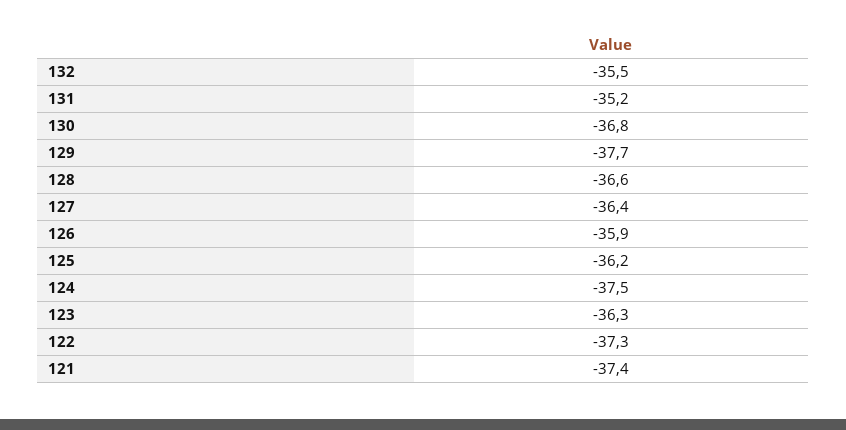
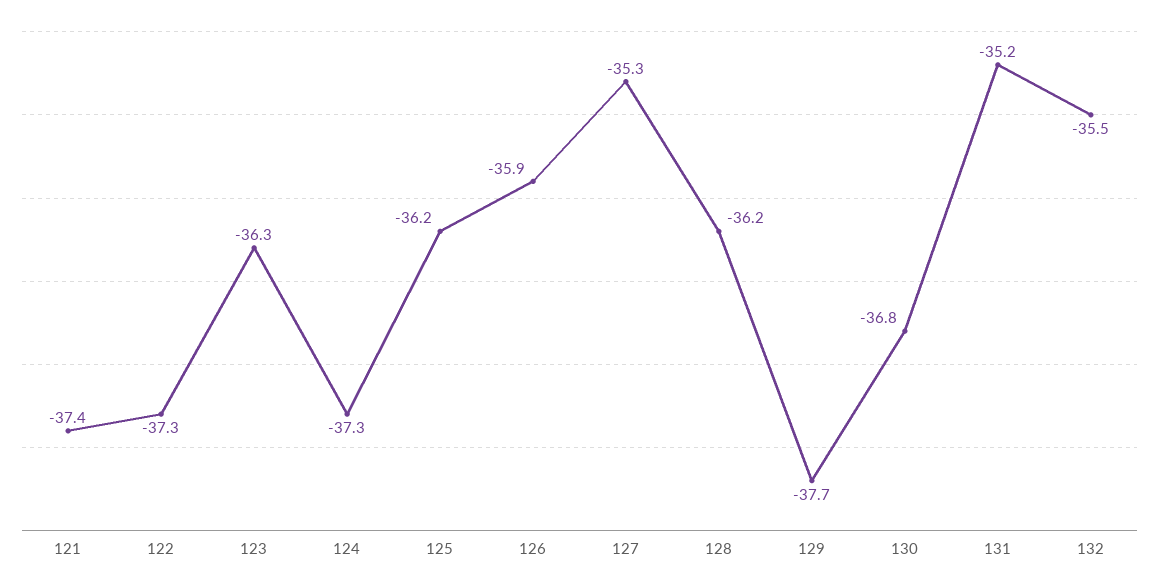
  {
    "132": -35.5,
    "131": -35.2,
    "130": -36.8,
    "129": -37.7,
-   "128": -36.6,
+   "128": -36.2,
-   "127": -36.4,
+   "127": -35.3,
    "126": -35.9,
    "125": -36.2,
-   "124": -37.5,
+   "124": -37.3,
    "123": -36.3,
    "122": -37.3,
    "121": -37.4
  }

